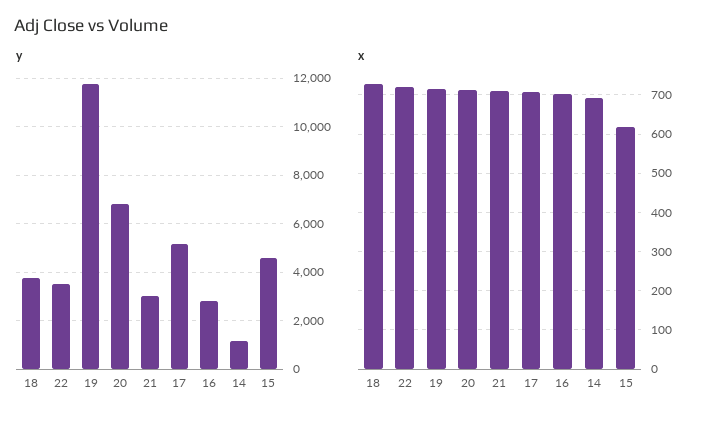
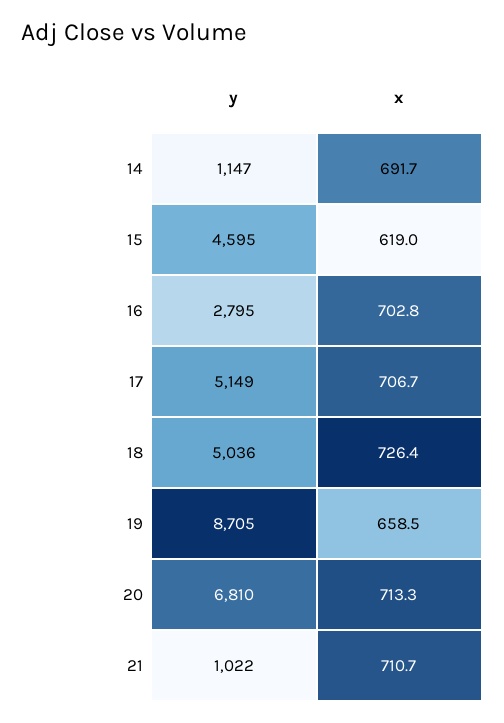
  {
    "y": {
-     "18": 3750,
+     "18": 5036,
-     "22": 3500,
-     "19": 11750,
+     "19": 8705,
      "20": 6810,
-     "21": 3000,
+     "21": 1022,
      "17": 5149,
      "16": 2795,
      "14": 1147,
      "15": 4595
    },
    "x": {
      "18": 726.4,
-     "22": 720,
-     "19": 720,
+     "19": 658.5,
      "20": 713.3,
      "21": 710.7,
      "17": 706.7,
      "16": 702.8,
      "14": 691.7,
      "15": 619
    }
  }

